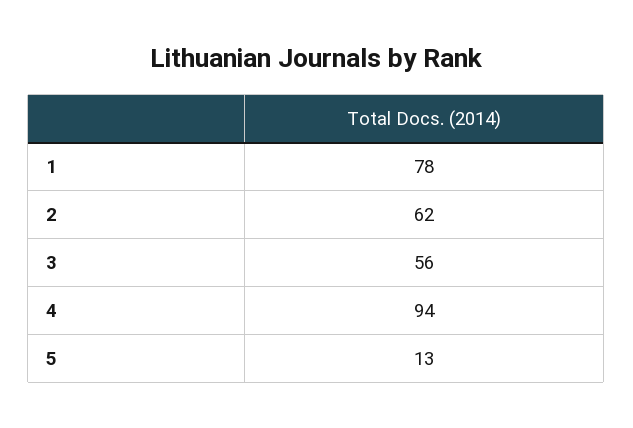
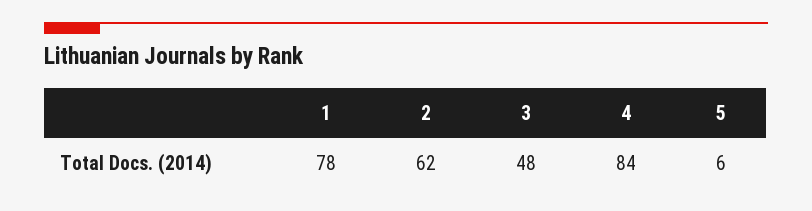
  {
    "1": 78,
    "2": 62,
-   "3": 56,
+   "3": 48,
-   "4": 94,
+   "4": 84,
-   "5": 13
+   "5": 6
  }

